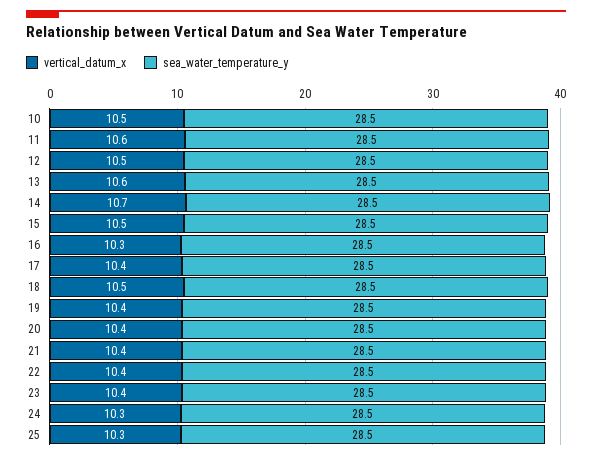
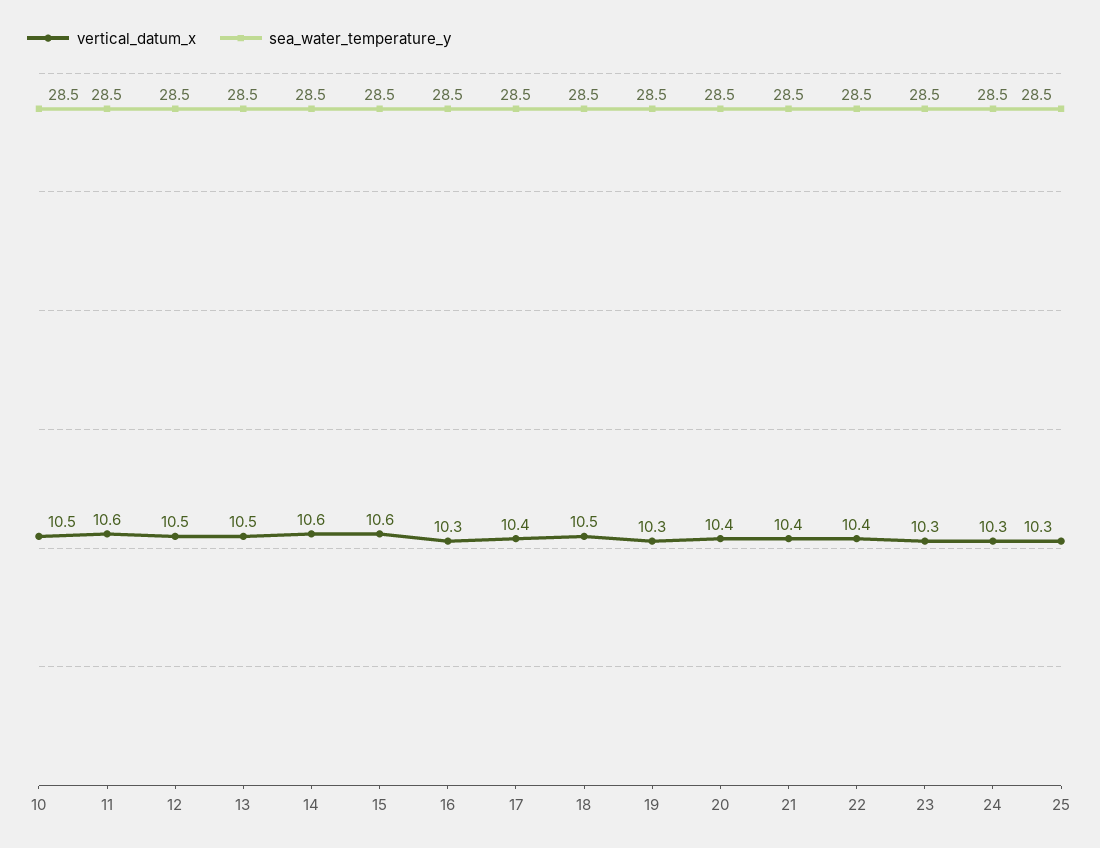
  {
    "vertical_datum_x": {
      "10": 10.5,
      "11": 10.6,
      "12": 10.5,
-     "13": 10.6,
+     "13": 10.5,
-     "14": 10.7,
+     "14": 10.6,
-     "15": 10.5,
+     "15": 10.6,
      "16": 10.3,
      "17": 10.4,
      "18": 10.5,
-     "19": 10.4,
+     "19": 10.3,
      "20": 10.4,
      "21": 10.4,
      "22": 10.4,
-     "23": 10.4,
+     "23": 10.3,
      "24": 10.3,
      "25": 10.3
    },
    "sea_water_temperature_y": {
      "10": 28.5,
      "11": 28.5,
      "12": 28.5,
      "13": 28.5,
      "14": 28.5,
      "15": 28.5,
      "16": 28.5,
      "17": 28.5,
      "18": 28.5,
      "19": 28.5,
      "20": 28.5,
      "21": 28.5,
      "22": 28.5,
      "23": 28.5,
      "24": 28.5,
      "25": 28.5
    }
  }

